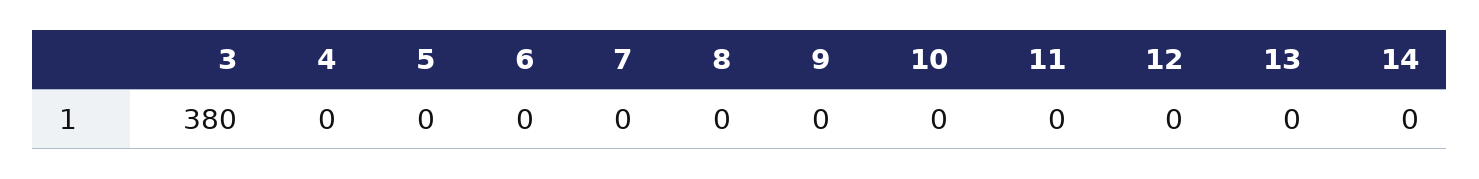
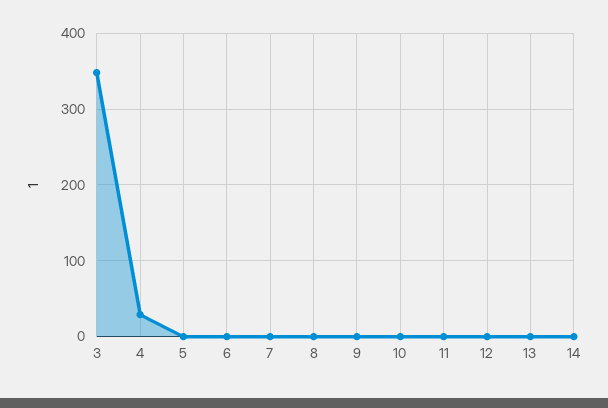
  {
-   "3": 380,
+   "3": 350,
-   "4": 0,
+   "4": 30,
    "5": 0,
    "6": 0,
    "7": 0,
    "8": 0,
    "9": 0,
    "10": 0,
    "11": 0,
    "12": 0,
    "13": 0,
    "14": 0
  }

